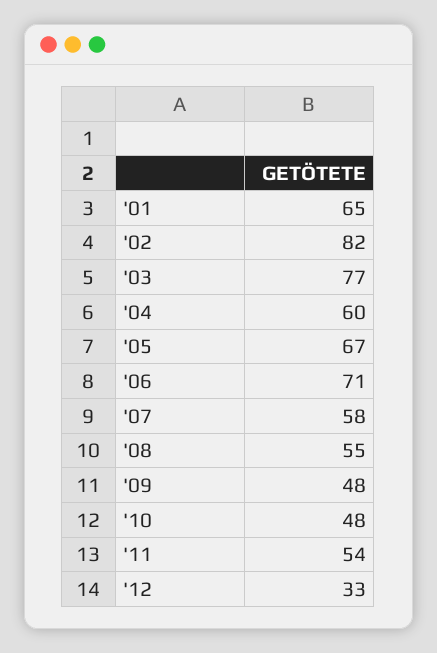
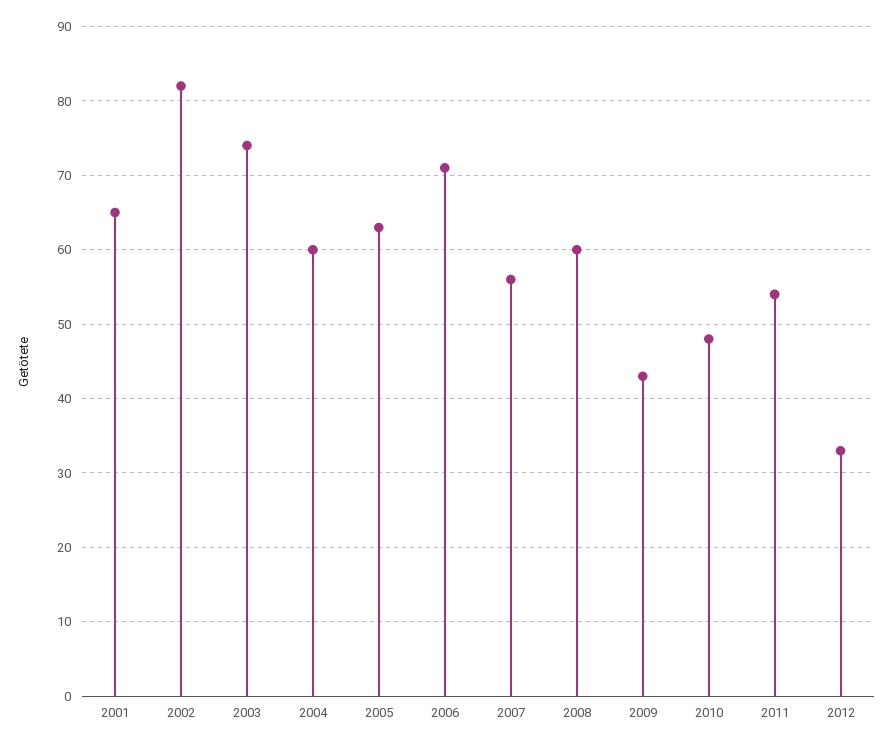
  {
    "'01": 65,
    "'02": 82,
-   "'03": 77,
+   "'03": 74,
    "'04": 60,
-   "'05": 67,
+   "'05": 63,
    "'06": 71,
-   "'07": 58,
+   "'07": 56,
-   "'08": 55,
+   "'08": 60,
-   "'09": 48,
+   "'09": 43,
    "'10": 48,
    "'11": 54,
    "'12": 33
  }

